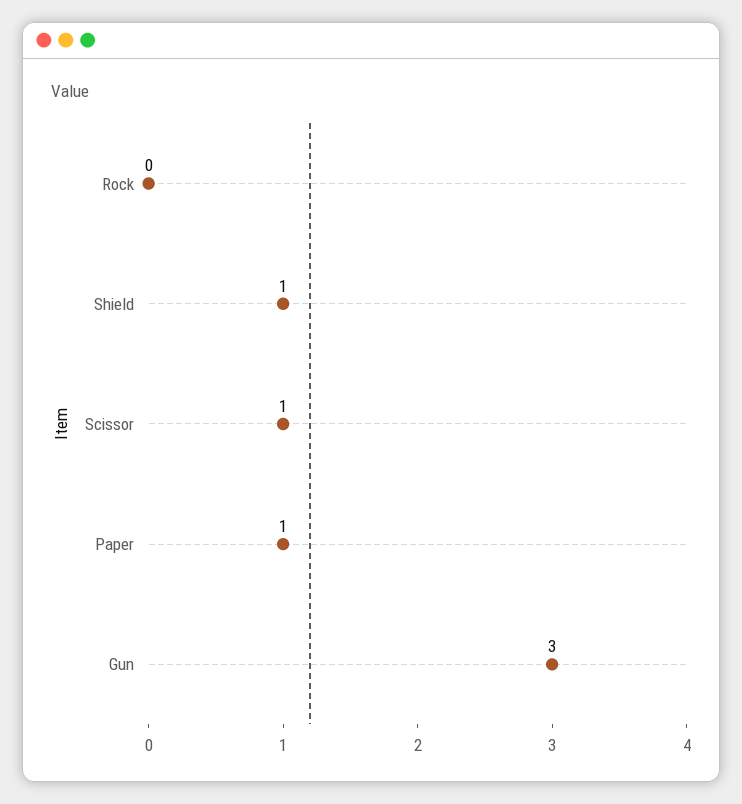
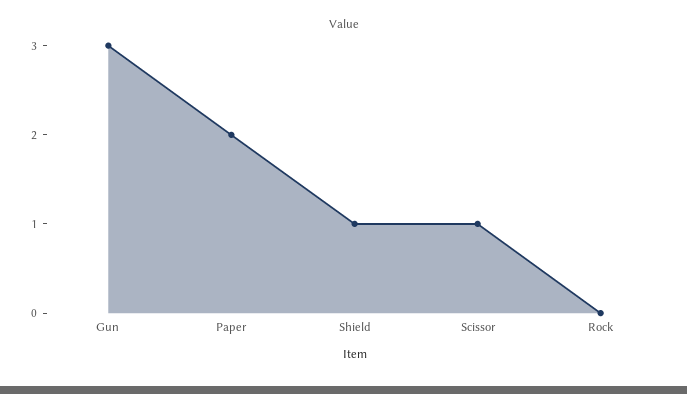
  {
    "Rock": 0,
    "Shield": 1,
    "Scissor": 1,
-   "Paper": 1,
+   "Paper": 2,
    "Gun": 3
  }

